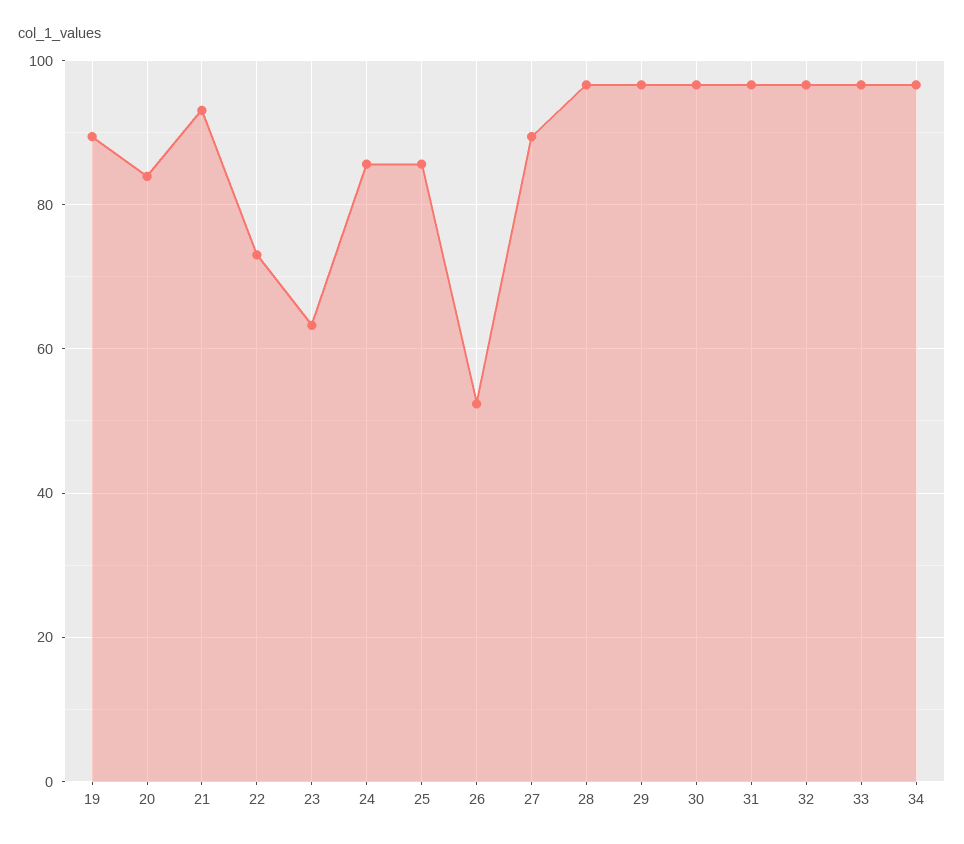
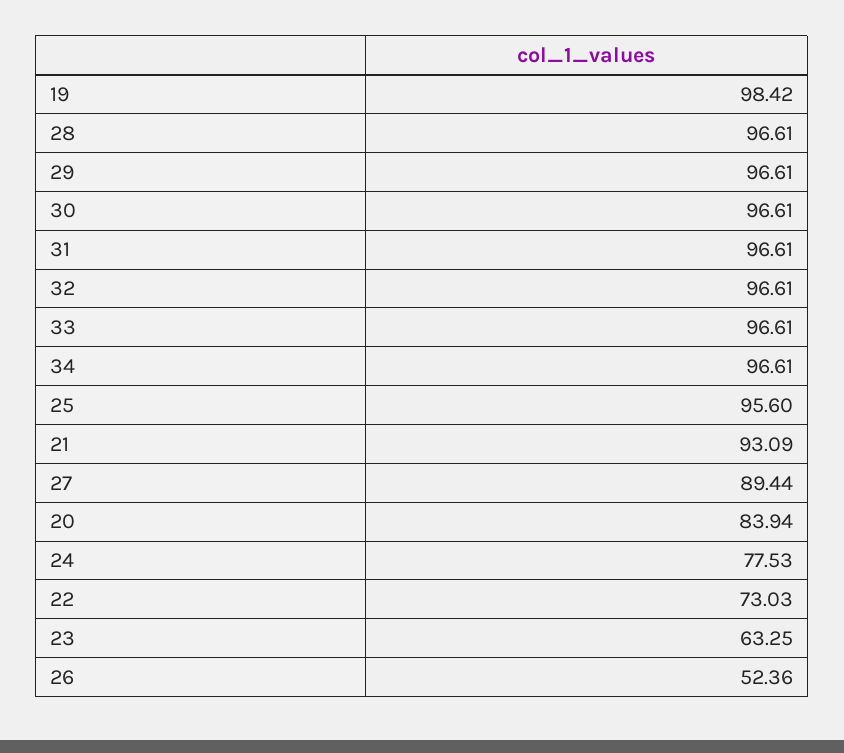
  {
-   "19": 90,
+   "19": 98.42,
    "20": 83.94,
    "21": 93.09,
    "22": 73.03,
    "23": 63.25,
-   "24": 86,
+   "24": 77.53,
-   "25": 86,
+   "25": 95.6,
    "26": 52.36,
    "27": 89.44,
    "28": 96.61,
    "29": 96.61,
    "30": 96.61,
    "31": 96.61,
    "32": 96.61,
    "33": 96.61,
    "34": 96.61
  }

